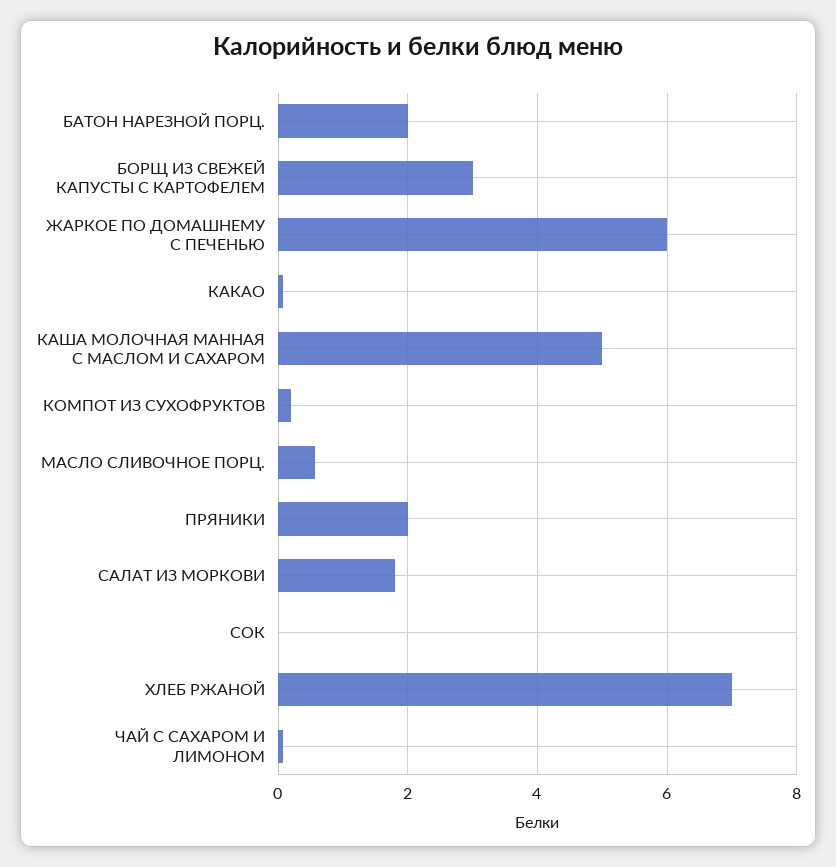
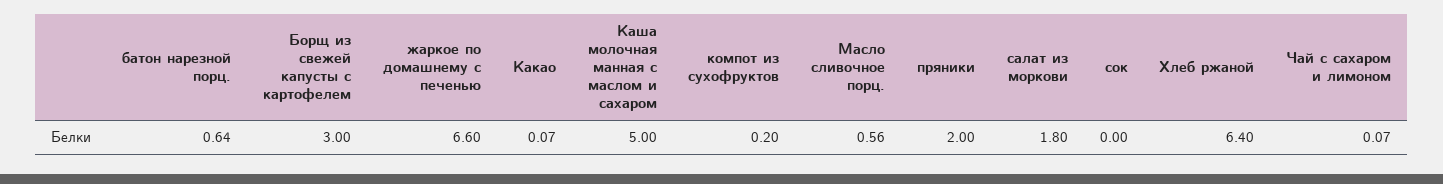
  {
-   "БАТОН НАРЕЗНОЙ ПОРЦ.": 2,
+   "БАТОН НАРЕЗНОЙ ПОРЦ.": 0.64,
    "БОРЩ ИЗ СВЕЖЕЙ КАПУСТЫ С КАРТОФЕЛЕМ": 3,
-   "ЖАРКОЕ ПО ДОМАШНЕМУ С ПЕЧЕНЬЮ": 6,
+   "ЖАРКОЕ ПО ДОМАШНЕМУ С ПЕЧЕНЬЮ": 6.6,
    "КАКАО": 0.07,
    "КАША МОЛОЧНАЯ МАННАЯ С МАСЛОМ И САХАРОМ": 5,
    "КОМПОТ ИЗ СУХОФРУКТОВ": 0.2,
    "МАСЛО СЛИВОЧНОЕ ПОРЦ.": 0.56,
    "ПРЯНИКИ": 2,
    "САЛАТ ИЗ МОРКОВИ": 1.8,
    "СОК": 0,
-   "ХЛЕБ РЖАНОЙ": 7,
+   "ХЛЕБ РЖАНОЙ": 6.4,
    "ЧАЙ С САХАРОМ И ЛИМОНОМ": 0.07
  }

